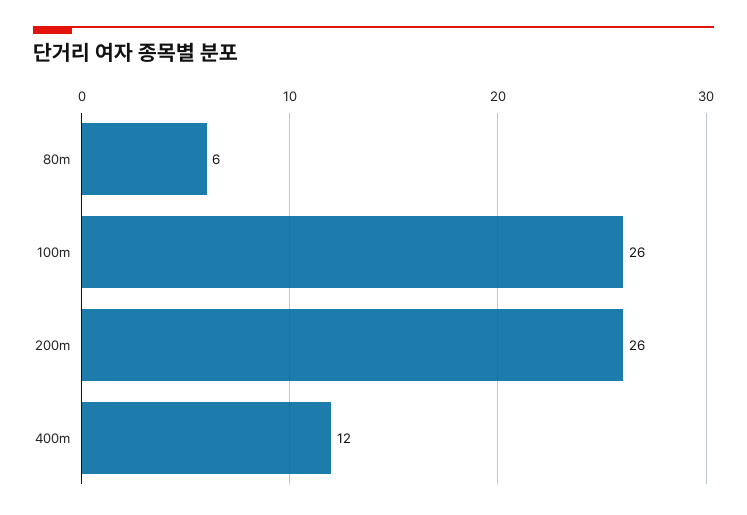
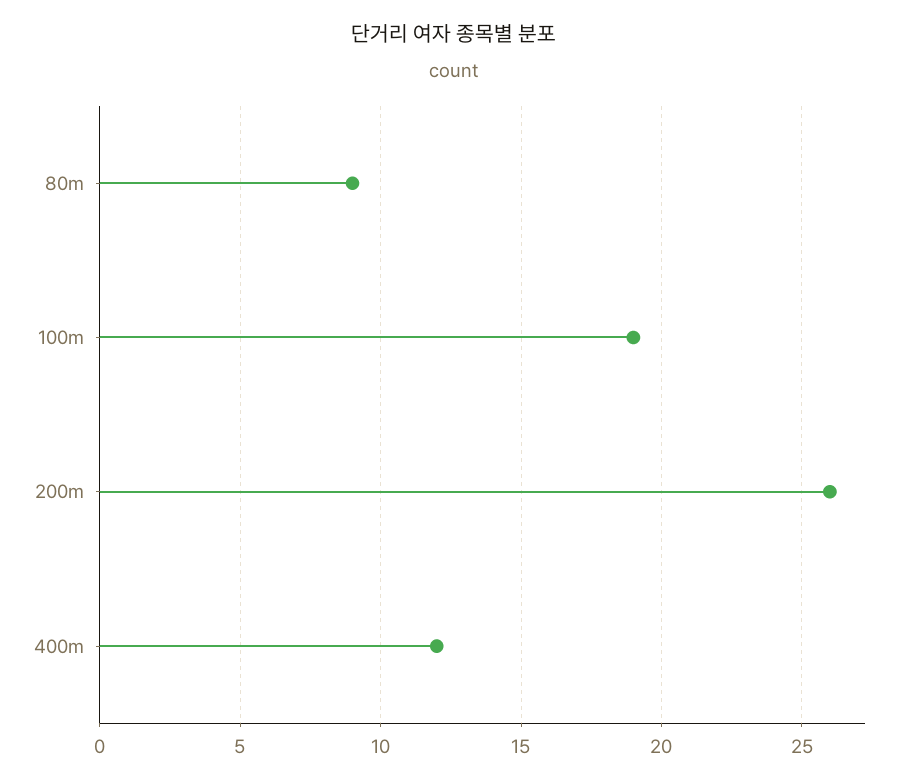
  {
-   "80m": 6,
+   "80m": 9,
-   "100m": 26,
+   "100m": 19,
    "200m": 26,
    "400m": 12
  }

